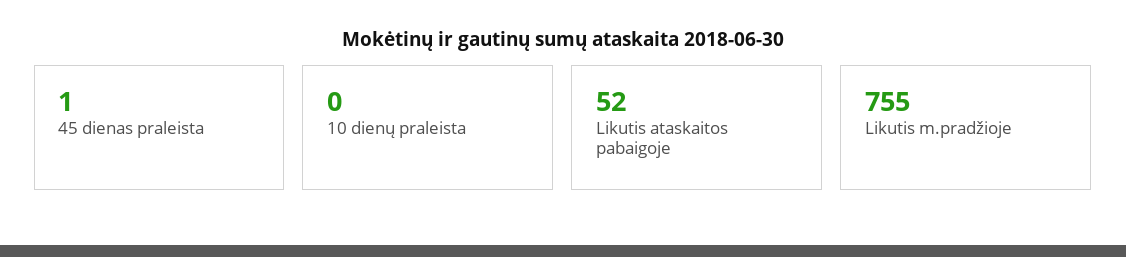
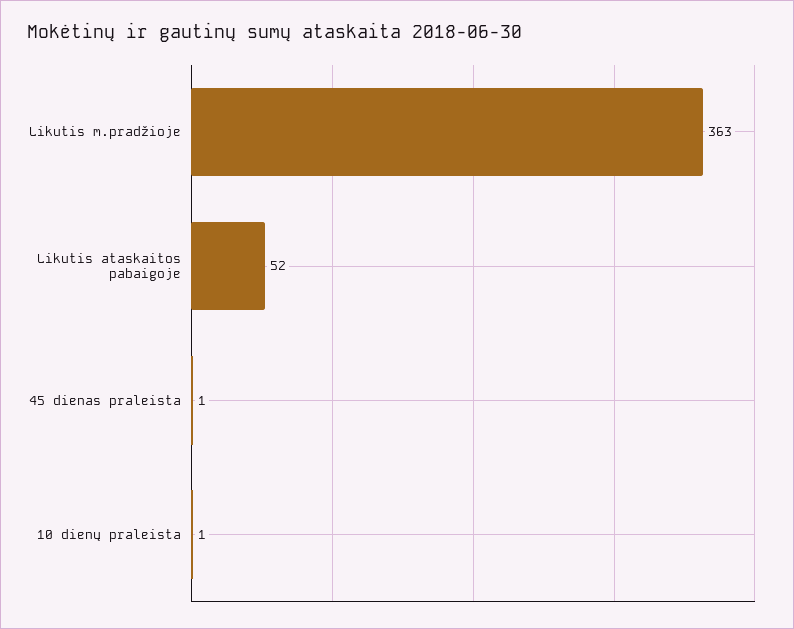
  {
    "45 dienas praleista": 1,
-   "10 dienų praleista": 0,
+   "10 dienų praleista": 1,
    "Likutis ataskaitos pabaigoje": 52,
-   "Likutis m.pradžioje": 755
+   "Likutis m.pradžioje": 363
  }

